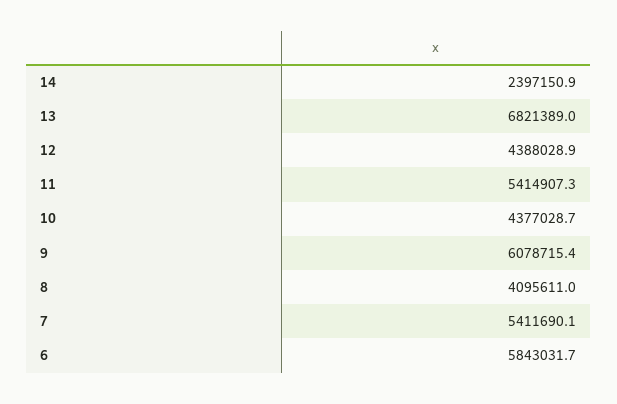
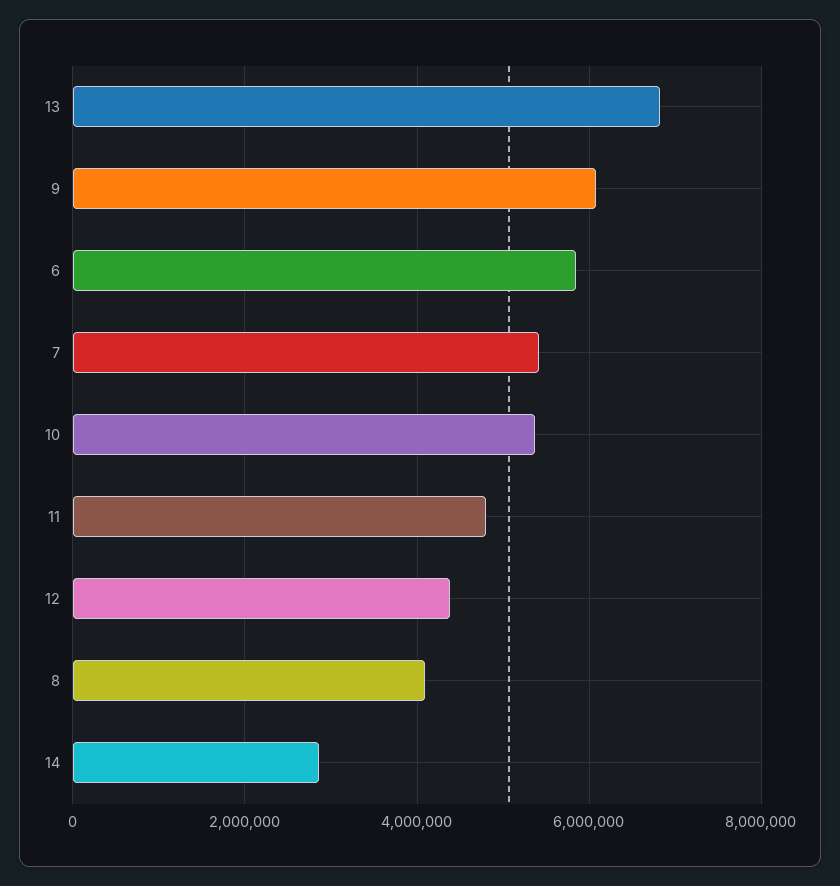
  {
-   "14": 2397150.9,
+   "14": 2800000,
    "13": 6821389,
    "12": 4388028.9,
-   "11": 5414907.3,
+   "11": 4800000,
-   "10": 4377028.7,
+   "10": 5400000,
    "9": 6078715.4,
    "8": 4095611,
    "7": 5411690.1,
    "6": 5843031.7
  }

